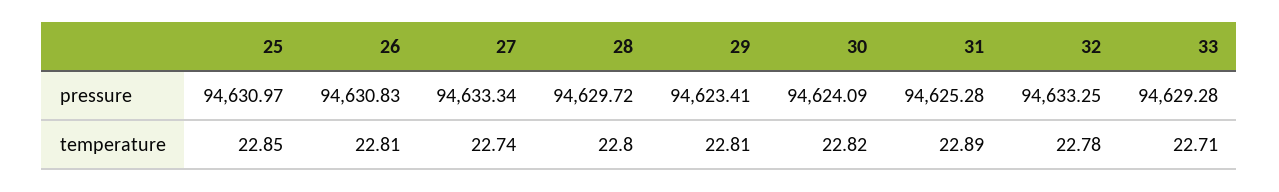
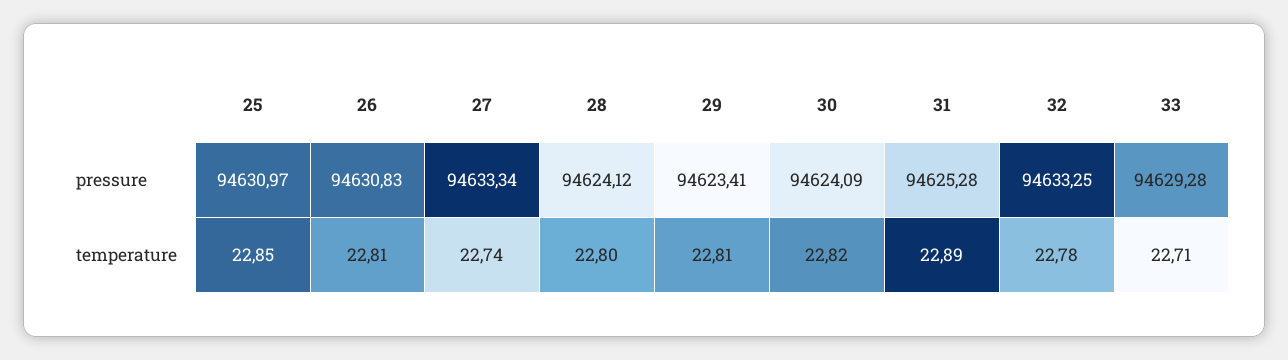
  {
    "25": {
      "pressure": 94630.97,
      "temperature": 22.85
    },
    "26": {
      "pressure": 94630.83,
      "temperature": 22.81
    },
    "27": {
      "pressure": 94633.34,
      "temperature": 22.74
    },
    "28": {
-     "pressure": 94629.72,
+     "pressure": 94624.12,
      "temperature": 22.8
    },
    "29": {
      "pressure": 94623.41,
      "temperature": 22.81
    },
    "30": {
      "pressure": 94624.09,
      "temperature": 22.82
    },
    "31": {
      "pressure": 94625.28,
      "temperature": 22.89
    },
    "32": {
      "pressure": 94633.25,
      "temperature": 22.78
    },
    "33": {
      "pressure": 94629.28,
      "temperature": 22.71
    }
  }

